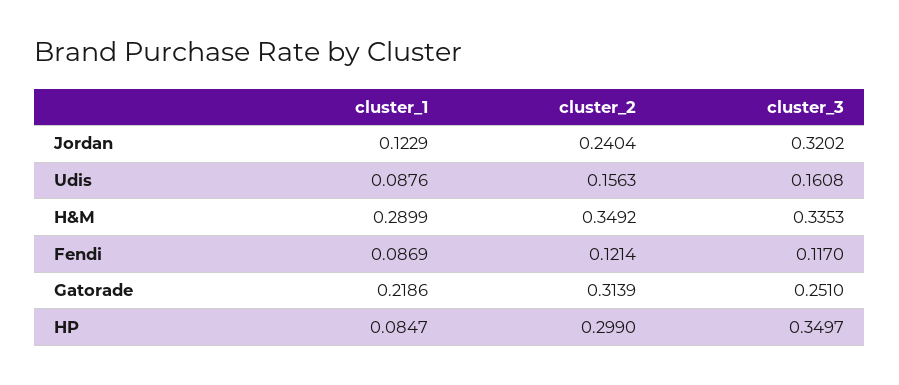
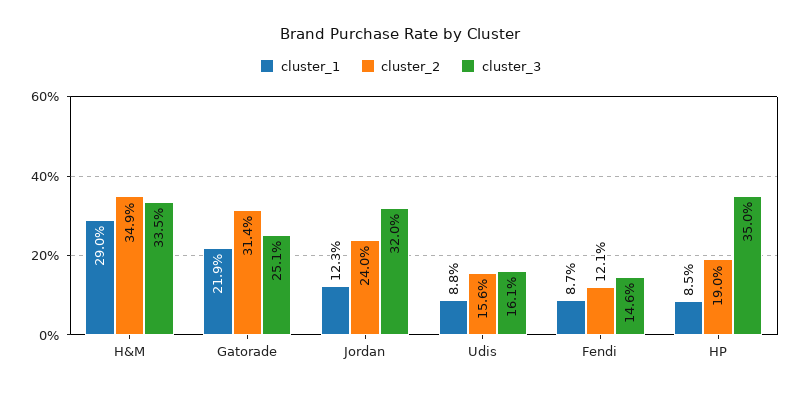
  {
    "cluster_1": {
      "Jordan": 0.1229,
      "Udis": 0.0876,
      "H&M": 0.2899,
      "Fendi": 0.0869,
      "Gatorade": 0.2186,
      "HP": 0.0847
    },
    "cluster_2": {
      "Jordan": 0.2404,
      "Udis": 0.1563,
      "H&M": 0.3492,
      "Fendi": 0.1214,
      "Gatorade": 0.3139,
-     "HP": 0.299
+     "HP": 0.19
    },
    "cluster_3": {
      "Jordan": 0.3202,
      "Udis": 0.1608,
      "H&M": 0.3353,
-     "Fendi": 0.117,
+     "Fendi": 0.146,
      "Gatorade": 0.251,
      "HP": 0.3497
    }
  }

